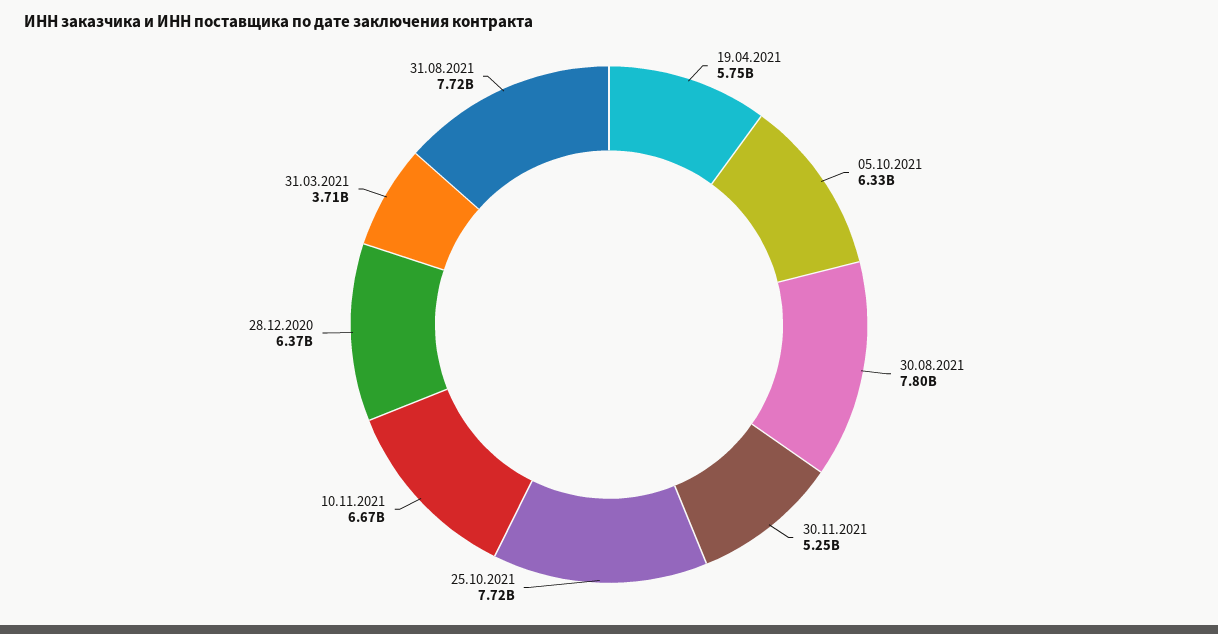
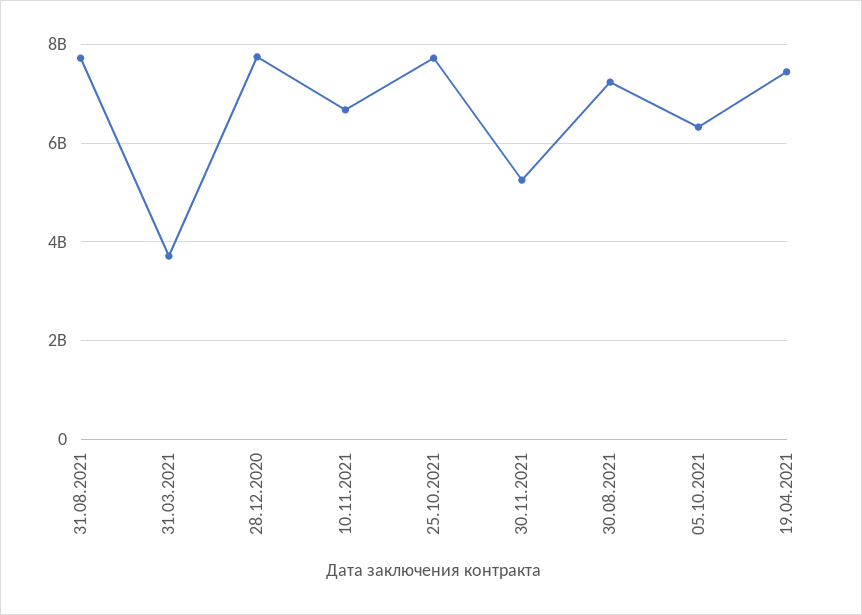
  {
-   "19.04.2021": 5750000000,
+   "19.04.2021": 7400000000,
    "05.10.2021": 6330000000,
-   "30.08.2021": 7800000000,
+   "30.08.2021": 7200000000,
    "30.11.2021": 5250000000,
    "25.10.2021": 7720000000,
    "10.11.2021": 6670000000,
-   "28.12.2020": 6370000000,
+   "28.12.2020": 7800000000,
    "31.03.2021": 3710000000,
    "31.08.2021": 7720000000
  }

